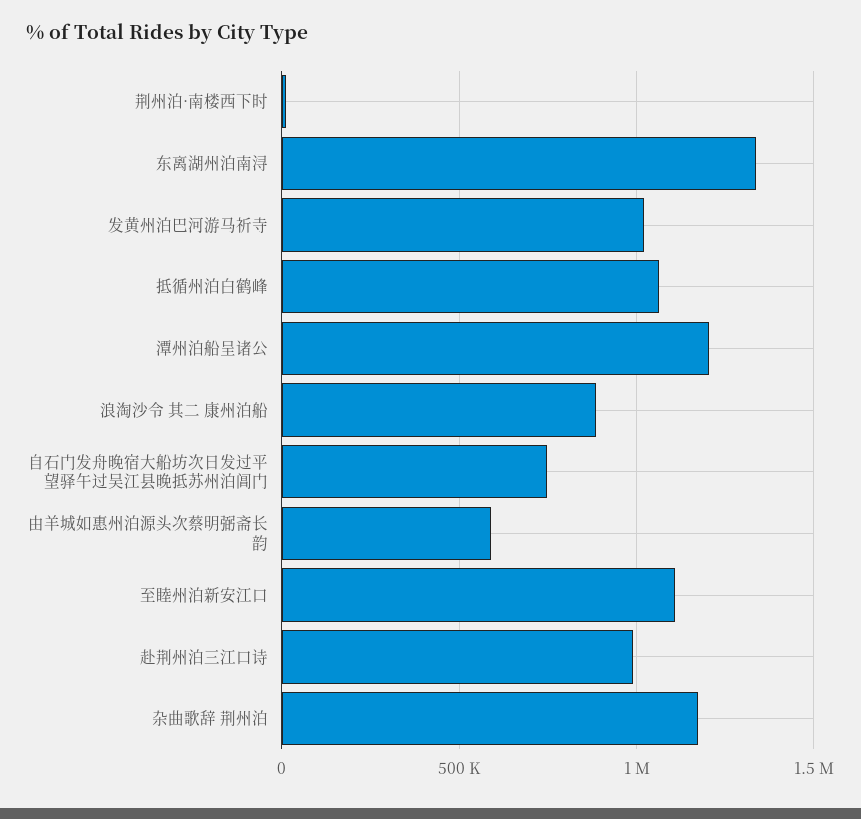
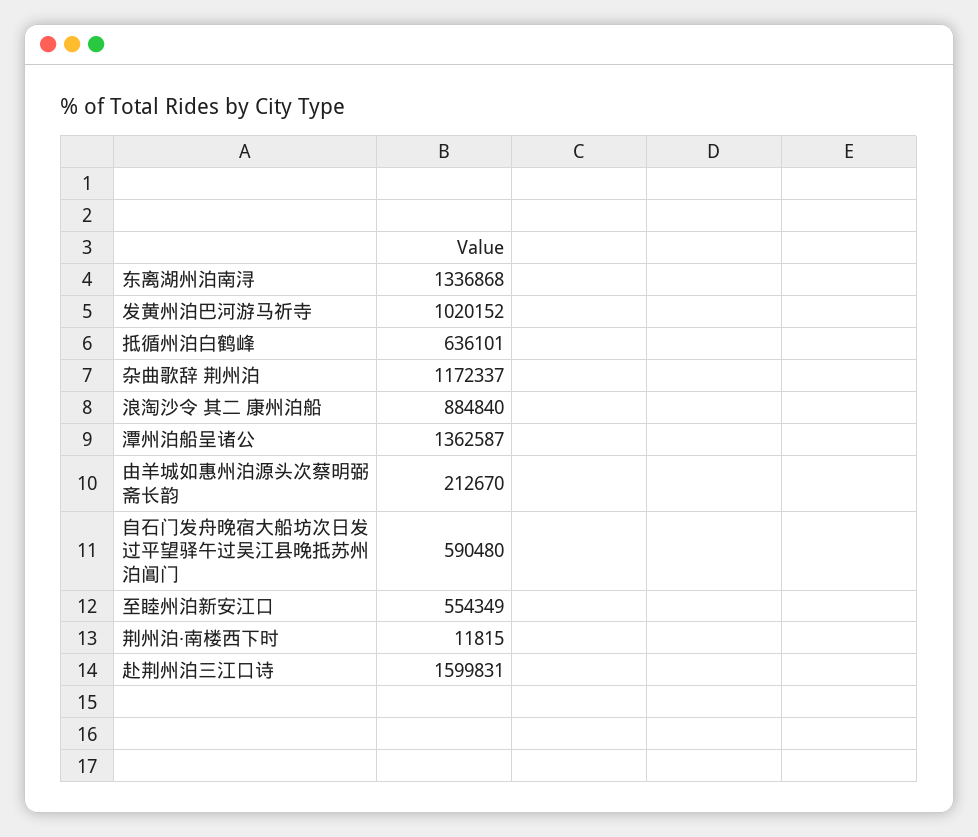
  {
    "荆州泊·南楼西下时": 11815,
    "东离湖州泊南浔": 1336868,
    "发黄州泊巴河游马祈寺": 1020152,
-   "抵循州泊白鹤峰": 1050000,
+   "抵循州泊白鹤峰": 636101,
-   "潭州泊船呈诸公": 1200000,
+   "潭州泊船呈诸公": 1362587,
    "浪淘沙令 其二 康州泊船": 884840,
-   "自石门发舟晚宿大船坊次日发过平望驿午过吴江县晚抵苏州泊阊门": 750000,
+   "自石门发舟晚宿大船坊次日发过平望驿午过吴江县晚抵苏州泊阊门": 590480,
-   "由羊城如惠州泊源头次蔡明弼斋长韵": 600000,
+   "由羊城如惠州泊源头次蔡明弼斋长韵": 212670,
-   "至睦州泊新安江口": 1100000,
+   "至睦州泊新安江口": 554349,
-   "赴荆州泊三江口诗": 1000000,
+   "赴荆州泊三江口诗": 1599831,
    "杂曲歌辞 荆州泊": 1172337
  }

